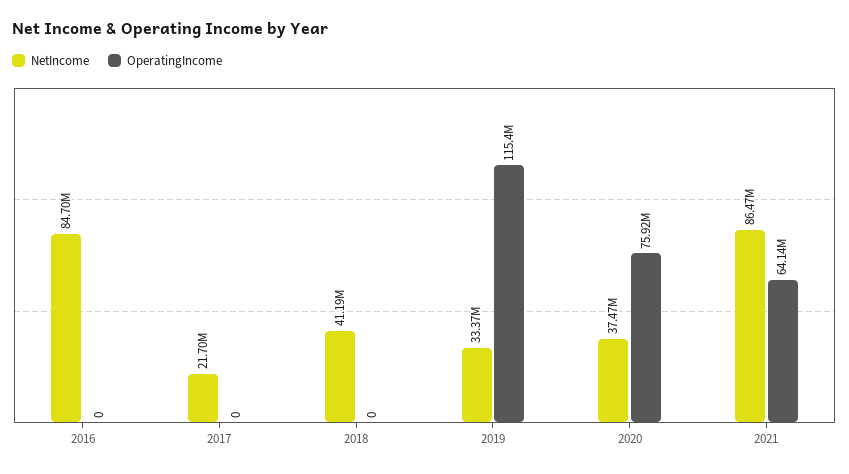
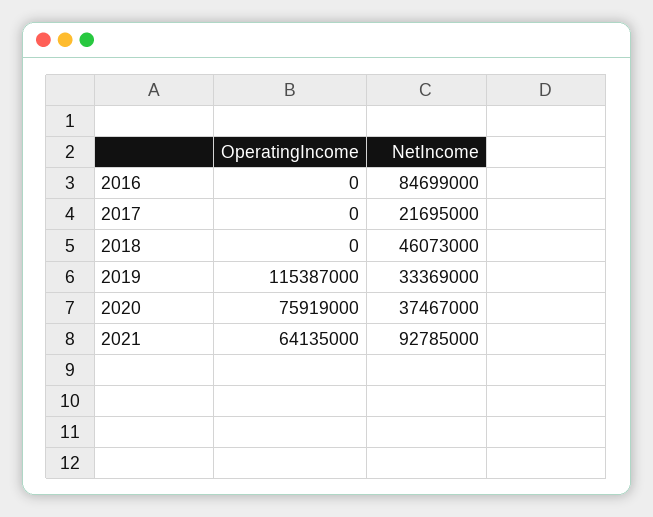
  {
    "NetIncome": {
      "2016": 84699000,
      "2017": 21695000,
-     "2018": 41190000,
+     "2018": 46073000,
      "2019": 33369000,
      "2020": 37467000,
-     "2021": 86470000
+     "2021": 92785000
    },
    "OperatingIncome": {
      "2016": 0,
      "2017": 0,
      "2018": 0,
      "2019": 115387000,
      "2020": 75919000,
      "2021": 64135000
    }
  }

